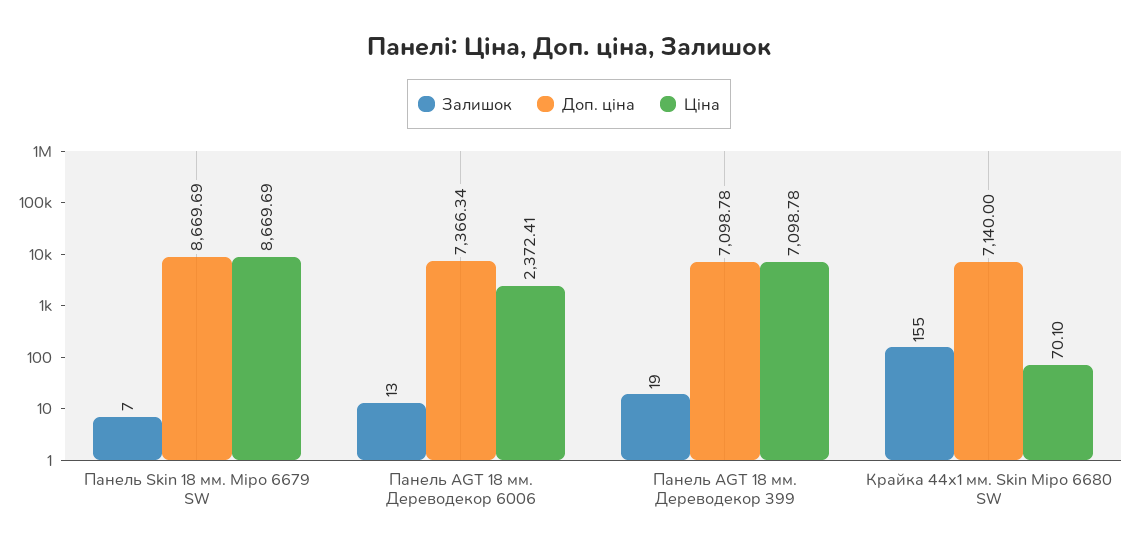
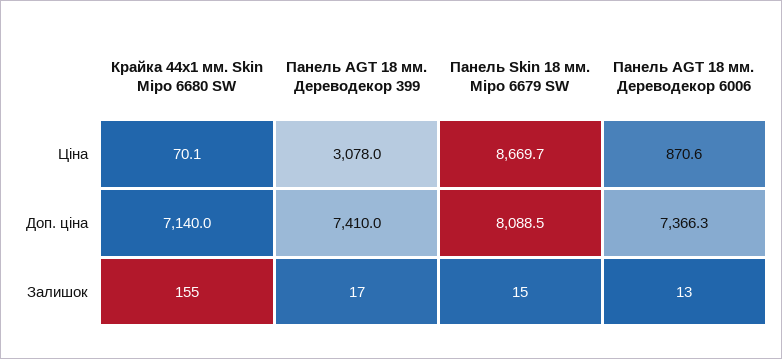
  {
    "Залишок": {
-     "Панель Skin 18 мм. Міро 6679 SW": 7,
+     "Панель Skin 18 мм. Міро 6679 SW": 15,
      "Панель AGT 18 мм. Дереводекор 6006": 13,
-     "Панель AGT 18 мм. Дереводекор 399": 19,
+     "Панель AGT 18 мм. Дереводекор 399": 17,
      "Крайка 44x1 мм. Skin Міро 6680 SW": 155
    },
    "Доп. ціна": {
-     "Панель Skin 18 мм. Міро 6679 SW": 8669.69,
+     "Панель Skin 18 мм. Міро 6679 SW": 8088.5,
      "Панель AGT 18 мм. Дереводекор 6006": 7366.34,
-     "Панель AGT 18 мм. Дереводекор 399": 7098.78,
+     "Панель AGT 18 мм. Дереводекор 399": 7410,
      "Крайка 44x1 мм. Skin Міро 6680 SW": 7140
    },
    "Ціна": {
      "Панель Skin 18 мм. Міро 6679 SW": 8669.69,
-     "Панель AGT 18 мм. Дереводекор 6006": 2372.41,
+     "Панель AGT 18 мм. Дереводекор 6006": 870.6,
-     "Панель AGT 18 мм. Дереводекор 399": 7098.78,
+     "Панель AGT 18 мм. Дереводекор 399": 3078,
      "Крайка 44x1 мм. Skin Міро 6680 SW": 70.1
    }
  }

